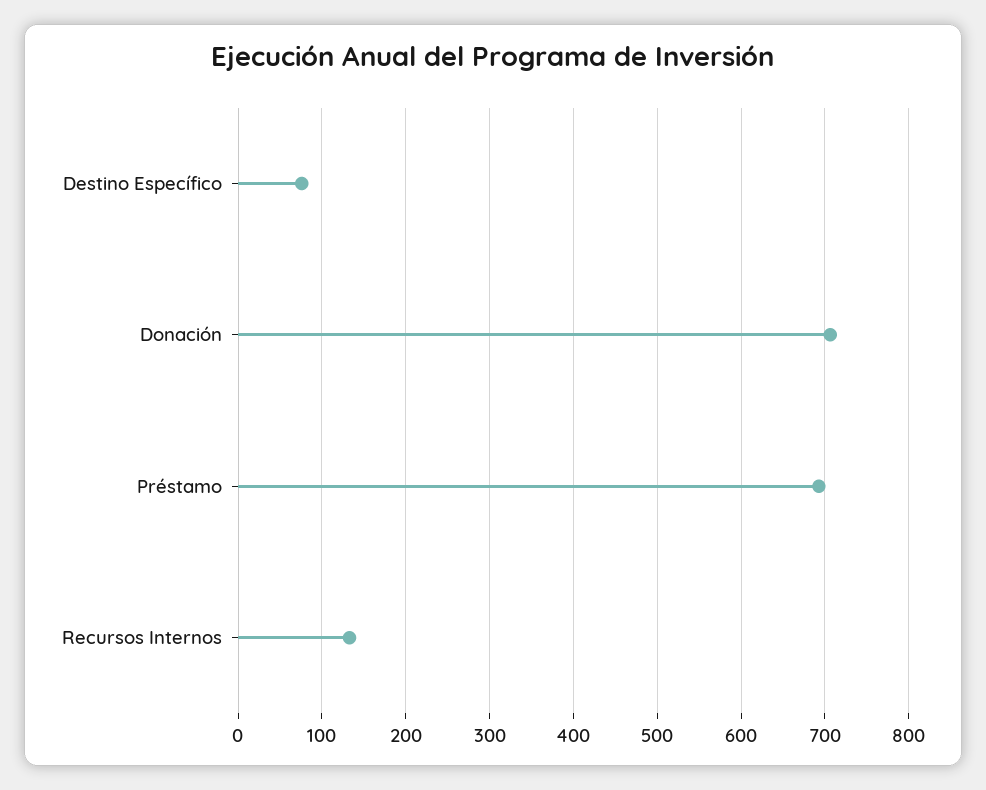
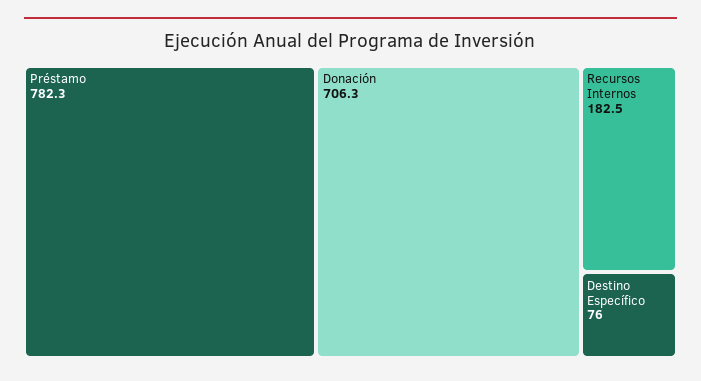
  {
    "Destino Específico": 76,
    "Donación": 706.3,
-   "Préstamo": 690,
+   "Préstamo": 782.3,
-   "Recursos Internos": 130
+   "Recursos Internos": 182.5
  }

